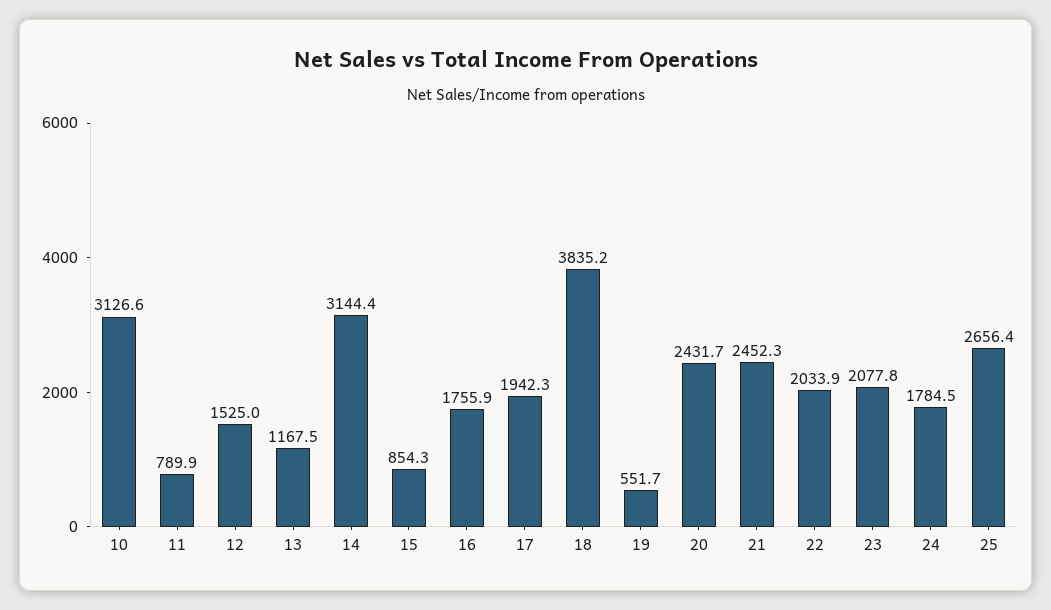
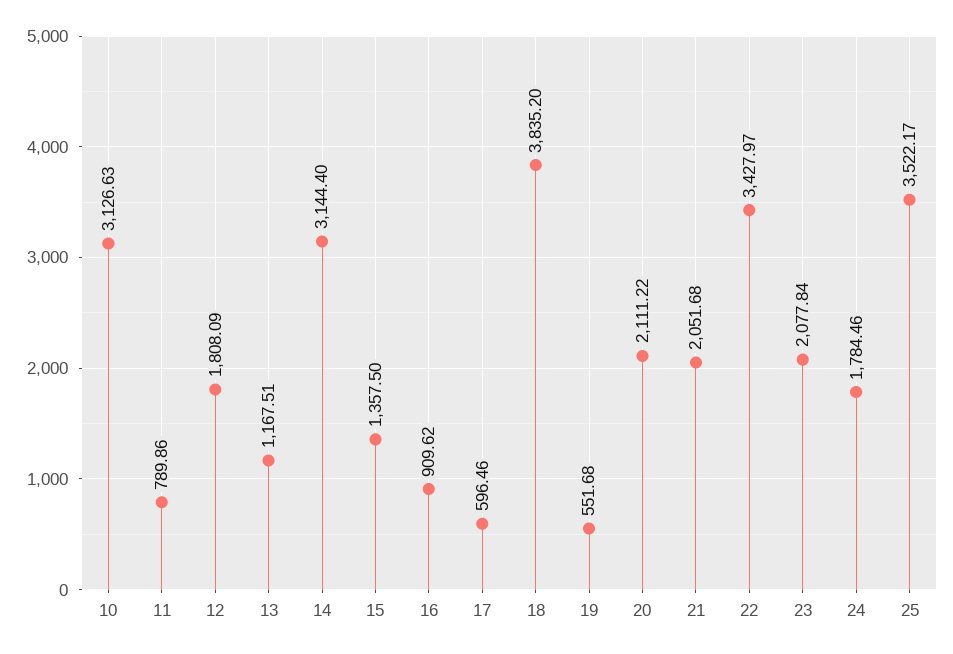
  {
    "10": 3126.63,
    "11": 789.86,
-   "12": 1525,
+   "12": 1808.09,
    "13": 1167.51,
    "14": 3144.4,
-   "15": 854.3,
+   "15": 1357.5,
-   "16": 1755.9,
+   "16": 909.62,
-   "17": 1942.3,
+   "17": 596.46,
    "18": 3835.2,
    "19": 551.68,
-   "20": 2431.7,
+   "20": 2111.22,
-   "21": 2452.3,
+   "21": 2051.68,
-   "22": 2033.9,
+   "22": 3427.97,
    "23": 2077.84,
    "24": 1784.46,
-   "25": 2656.4
+   "25": 3522.17
  }

